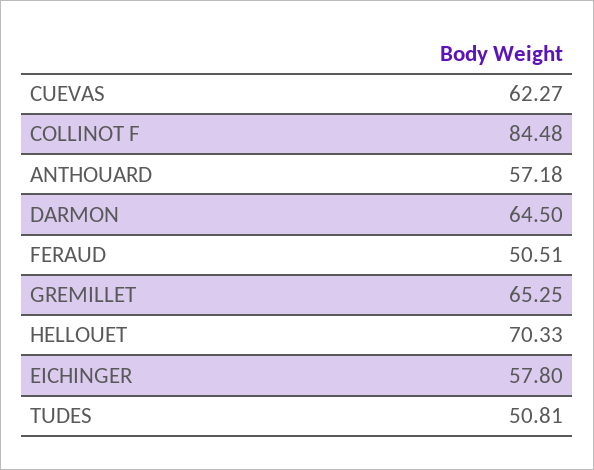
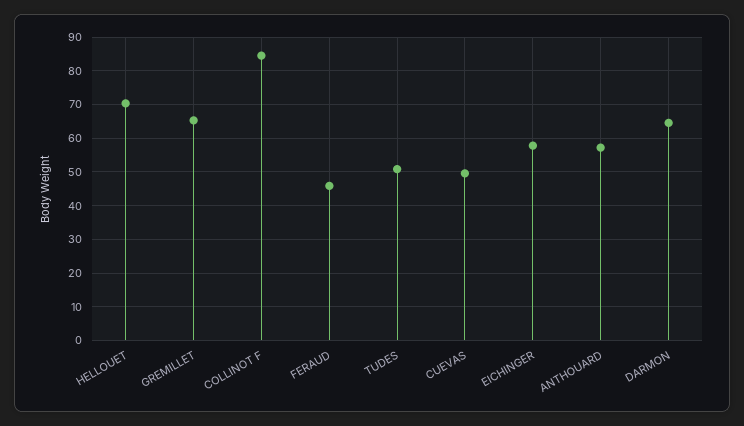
  {
-   "CUEVAS": 62.27,
+   "CUEVAS": 50,
    "COLLINOT F": 84.48,
    "ANTHOUARD": 57.18,
    "DARMON": 64.5,
-   "FERAUD": 50.51,
+   "FERAUD": 46,
    "GREMILLET": 65.25,
    "HELLOUET": 70.33,
    "EICHINGER": 57.8,
    "TUDES": 50.81
  }

